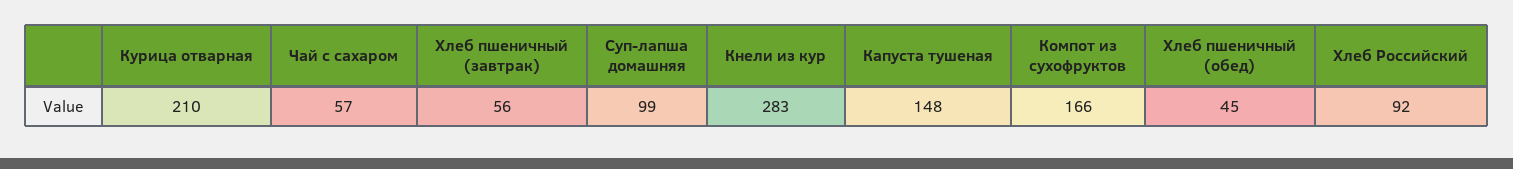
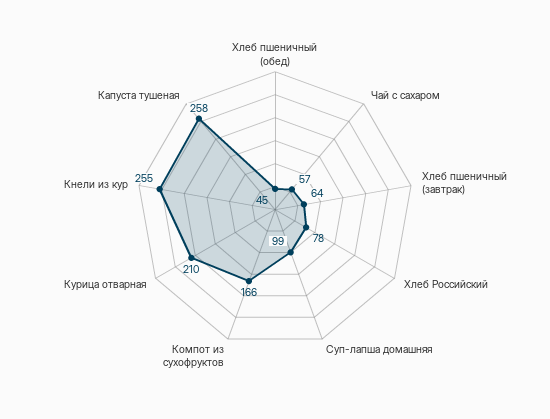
  {
    "Курица отварная": 210,
    "Чай с сахаром": 57,
-   "Хлеб пшеничный (завтрак)": 56,
+   "Хлеб пшеничный (завтрак)": 64,
    "Суп-лапша домашняя": 99,
-   "Кнели из кур": 283,
+   "Кнели из кур": 255,
-   "Капуста тушеная": 148,
+   "Капуста тушеная": 258,
    "Компот из сухофруктов": 166,
    "Хлеб пшеничный (обед)": 45,
-   "Хлеб Российский": 92
+   "Хлеб Российский": 78
  }

